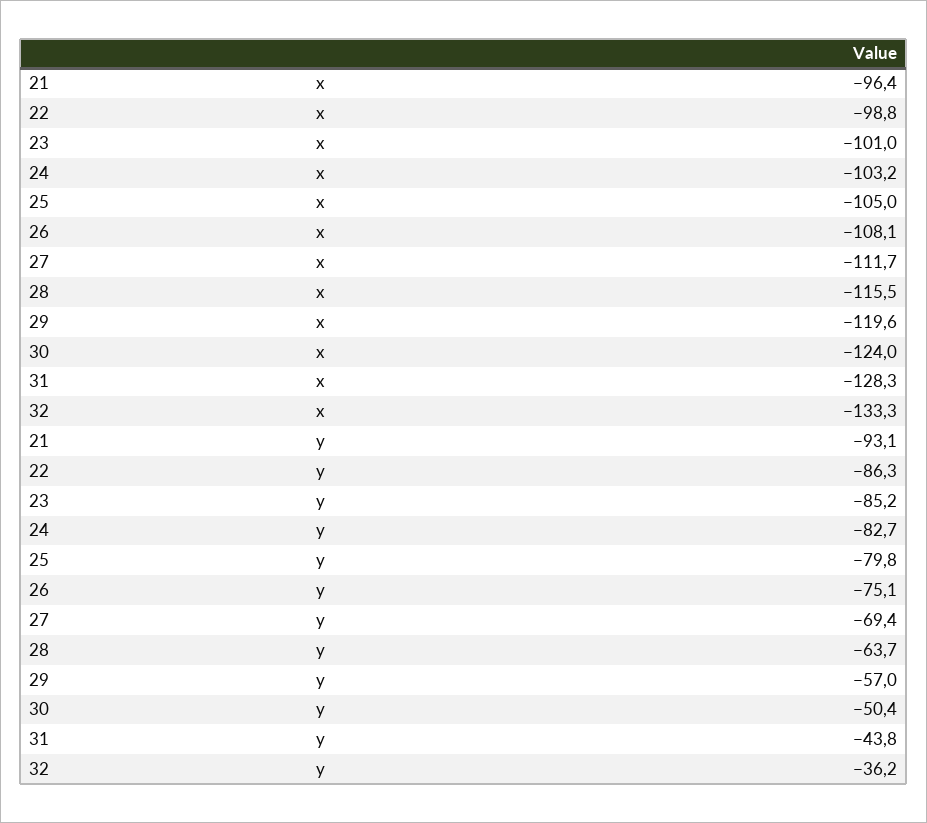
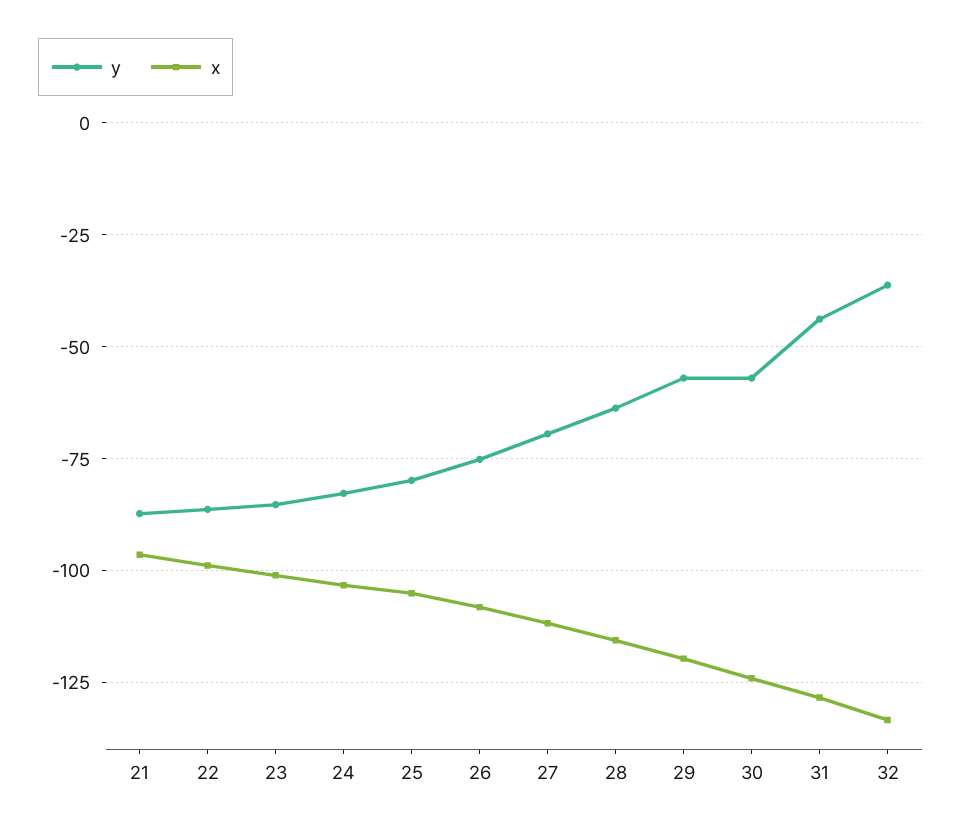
  {
    "x": {
      "21": -96.4,
      "22": -98.8,
      "23": -101,
      "24": -103.2,
      "25": -105,
      "26": -108.1,
      "27": -111.7,
      "28": -115.5,
      "29": -119.6,
      "30": -124,
      "31": -128.3,
      "32": -133.3
    },
    "y": {
-     "21": -93.1,
+     "21": -87.5,
      "22": -86.3,
      "23": -85.2,
      "24": -82.7,
      "25": -79.8,
      "26": -75.1,
      "27": -69.4,
      "28": -63.7,
      "29": -57,
-     "30": -50.4,
+     "30": -57.5,
      "31": -43.8,
      "32": -36.2
    }
  }

